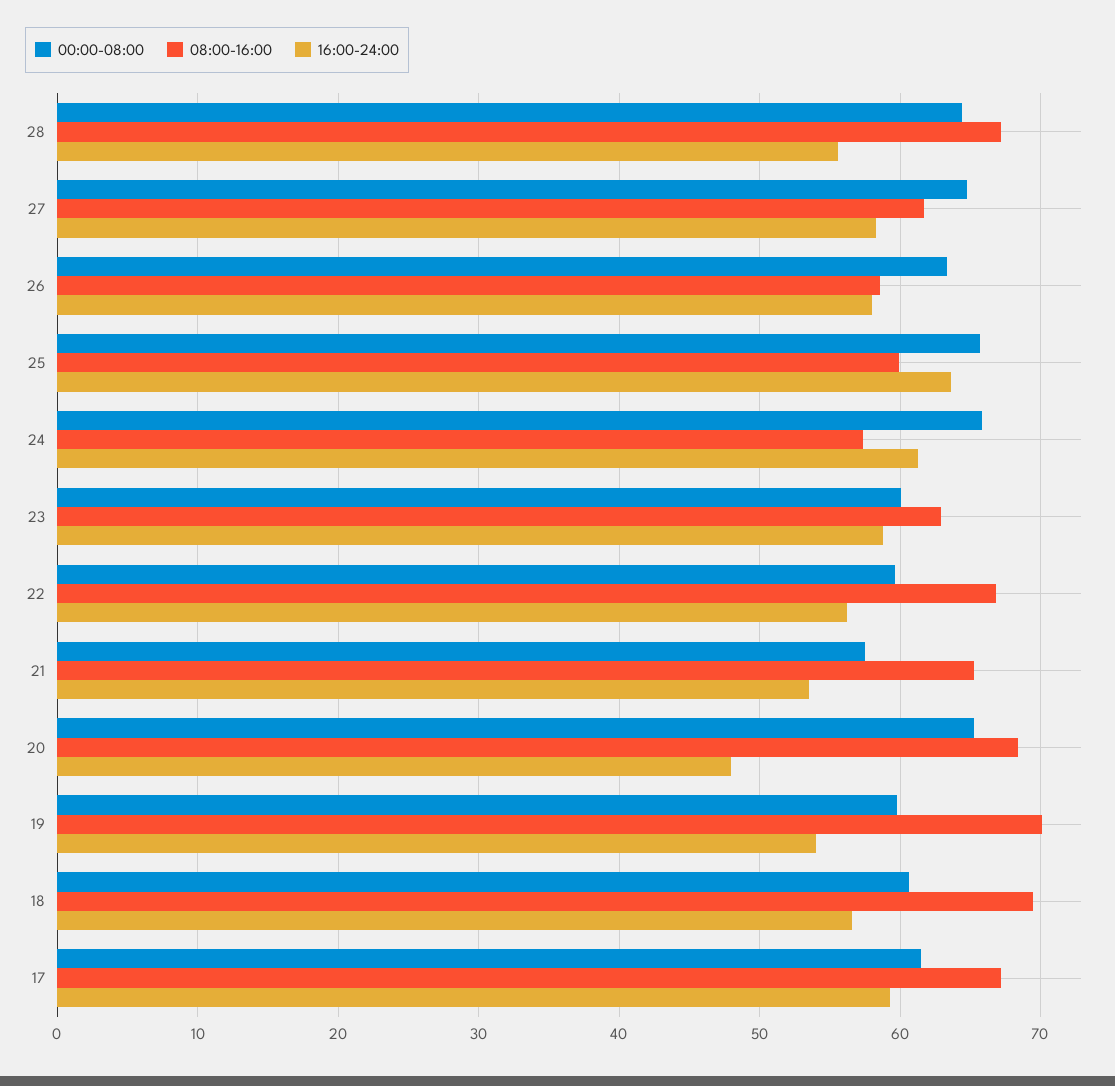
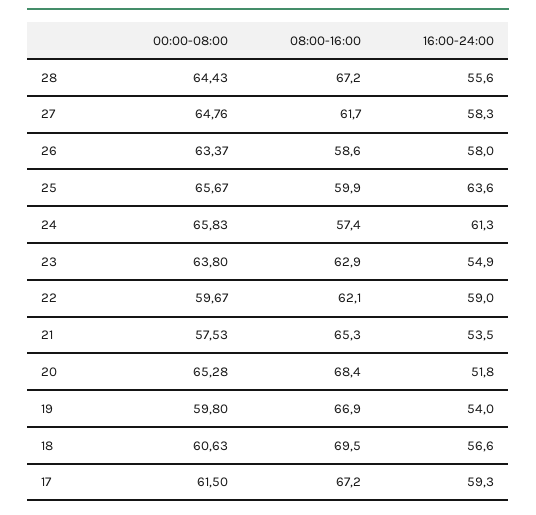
  {
    "00:00-08:00": {
      "28": 64.43,
      "27": 64.76,
      "26": 63.37,
      "25": 65.67,
      "24": 65.83,
-     "23": 60,
+     "23": 63.8,
      "22": 59.67,
      "21": 57.53,
      "20": 65.28,
      "19": 59.8,
      "18": 60.63,
      "17": 61.5
    },
    "08:00-16:00": {
      "28": 67.2,
      "27": 61.7,
      "26": 58.6,
      "25": 59.9,
      "24": 57.4,
      "23": 62.9,
-     "22": 67,
+     "22": 62.1,
      "21": 65.3,
      "20": 68.4,
-     "19": 70,
+     "19": 66.9,
      "18": 69.5,
      "17": 67.2
    },
    "16:00-24:00": {
      "28": 55.6,
      "27": 58.3,
      "26": 58,
      "25": 63.6,
      "24": 61.3,
-     "23": 59,
+     "23": 54.9,
-     "22": 56,
+     "22": 59,
      "21": 53.5,
-     "20": 48,
+     "20": 51.8,
      "19": 54,
      "18": 56.6,
      "17": 59.3
    }
  }

